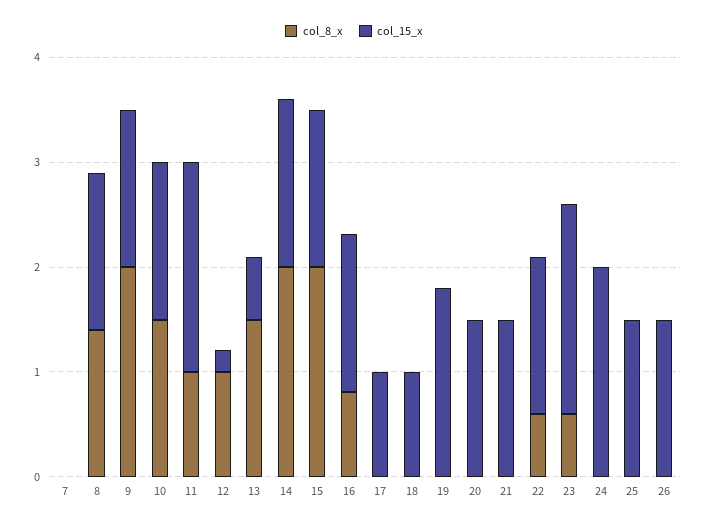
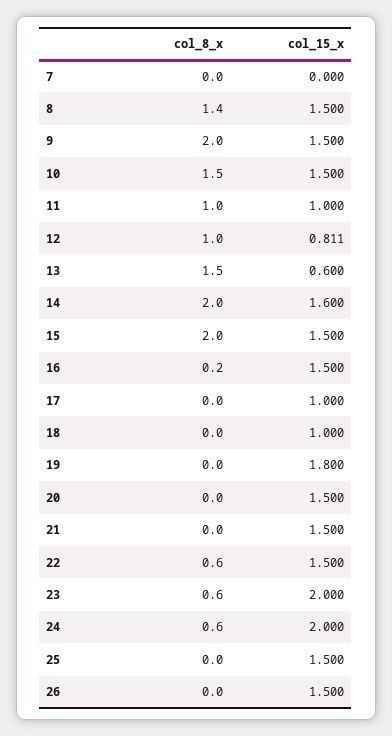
  {
    "col_8_x": {
      "7": 0,
      "8": 1.4,
      "9": 2,
      "10": 1.5,
      "11": 1,
      "12": 1,
      "13": 1.5,
      "14": 2,
      "15": 2,
-     "16": 0.8,
+     "16": 0.2,
      "17": 0,
      "18": 0,
      "19": 0,
      "20": 0,
      "21": 0,
      "22": 0.6,
      "23": 0.6,
-     "24": 0,
+     "24": 0.6,
      "25": 0,
      "26": 0
    },
    "col_15_x": {
      "7": 0,
      "8": 1.5,
      "9": 1.5,
      "10": 1.5,
-     "11": 2,
+     "11": 1,
-     "12": 0.2,
+     "12": 0.811,
      "13": 0.6,
      "14": 1.6,
      "15": 1.5,
      "16": 1.5,
      "17": 1,
      "18": 1,
      "19": 1.8,
      "20": 1.5,
      "21": 1.5,
      "22": 1.5,
      "23": 2,
      "24": 2,
      "25": 1.5,
      "26": 1.5
    }
  }

